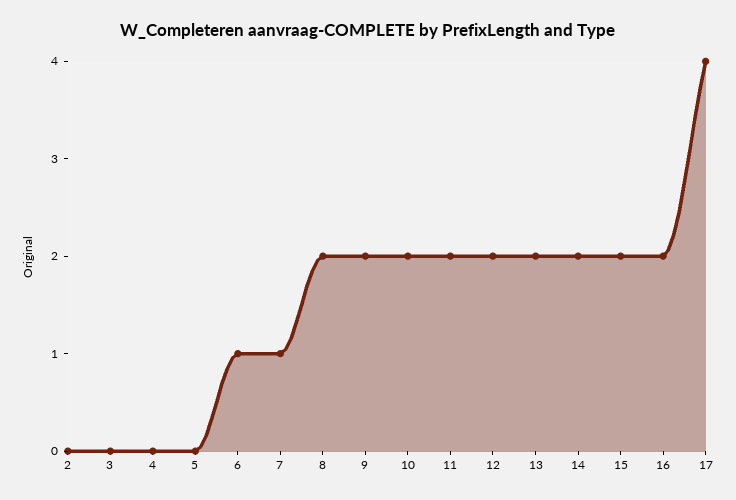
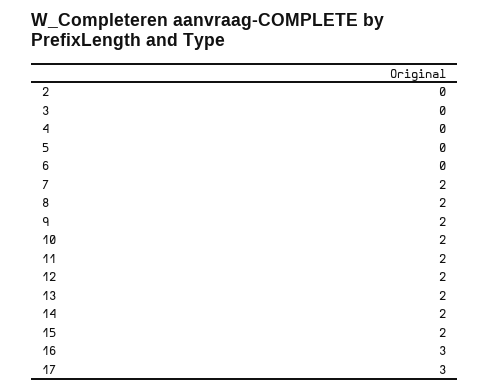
  {
    "2": 0,
    "3": 0,
    "4": 0,
    "5": 0,
-   "6": 1,
+   "6": 0,
-   "7": 1,
+   "7": 2,
    "8": 2,
    "9": 2,
    "10": 2,
    "11": 2,
    "12": 2,
    "13": 2,
    "14": 2,
    "15": 2,
-   "16": 2,
+   "16": 3,
-   "17": 4
+   "17": 3
  }

